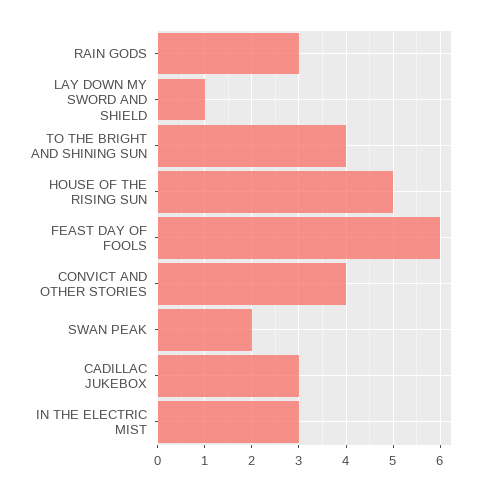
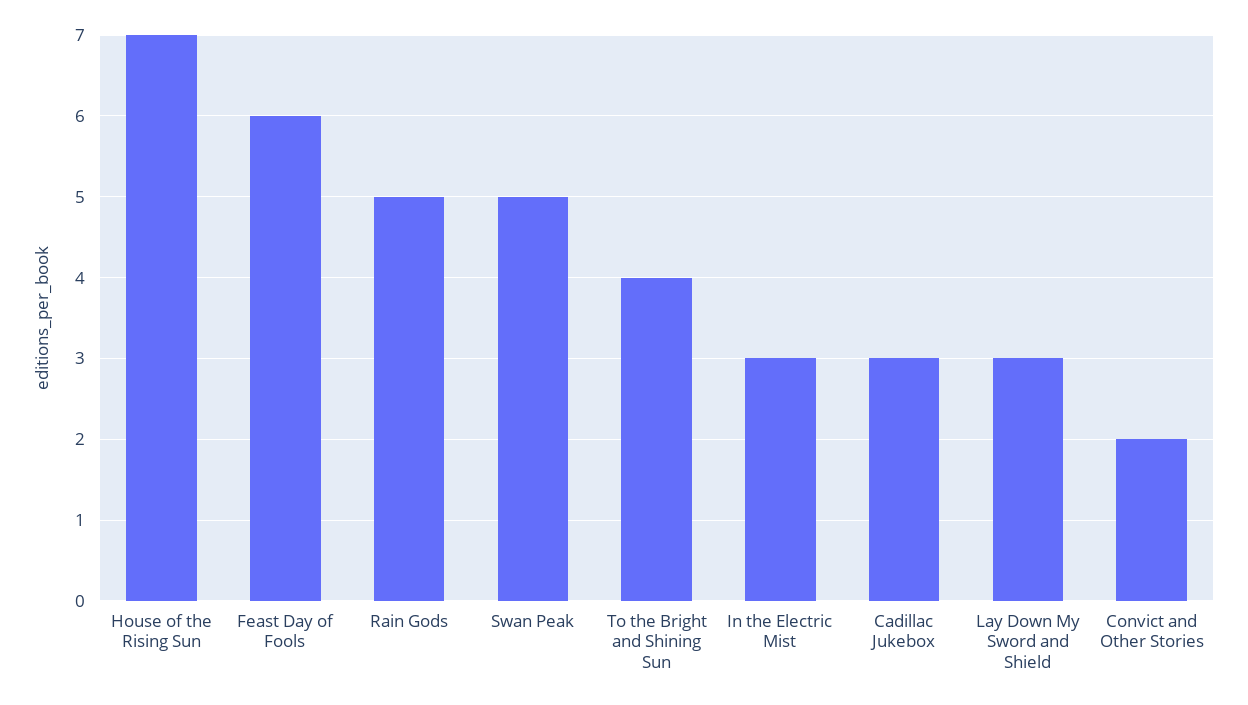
  {
-   "RAIN GODS": 3,
+   "RAIN GODS": 5,
-   "LAY DOWN MY SWORD AND SHIELD": 1,
+   "LAY DOWN MY SWORD AND SHIELD": 3,
    "TO THE BRIGHT AND SHINING SUN": 4,
-   "HOUSE OF THE RISING SUN": 5,
+   "HOUSE OF THE RISING SUN": 7,
    "FEAST DAY OF FOOLS": 6,
-   "CONVICT AND OTHER STORIES": 4,
+   "CONVICT AND OTHER STORIES": 2,
-   "SWAN PEAK": 2,
+   "SWAN PEAK": 5,
    "CADILLAC JUKEBOX": 3,
    "IN THE ELECTRIC MIST": 3
  }

